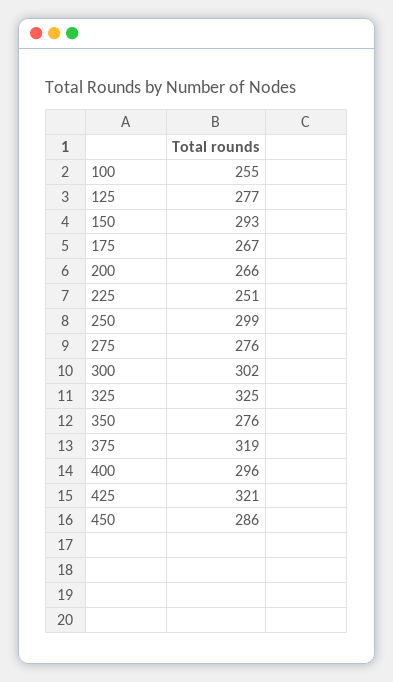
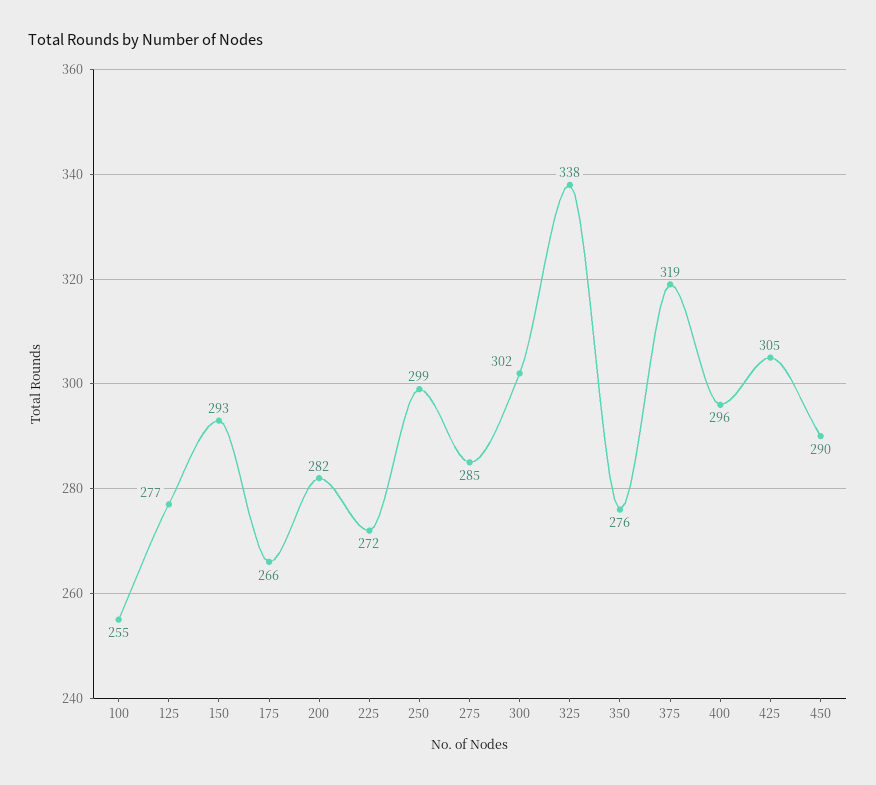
  {
    "100": 255,
    "125": 277,
    "150": 293,
-   "175": 267,
+   "175": 266,
-   "200": 266,
+   "200": 282,
-   "225": 251,
+   "225": 272,
    "250": 299,
-   "275": 276,
+   "275": 285,
    "300": 302,
-   "325": 325,
+   "325": 338,
    "350": 276,
    "375": 319,
    "400": 296,
-   "425": 321,
+   "425": 305,
-   "450": 286
+   "450": 290
  }

